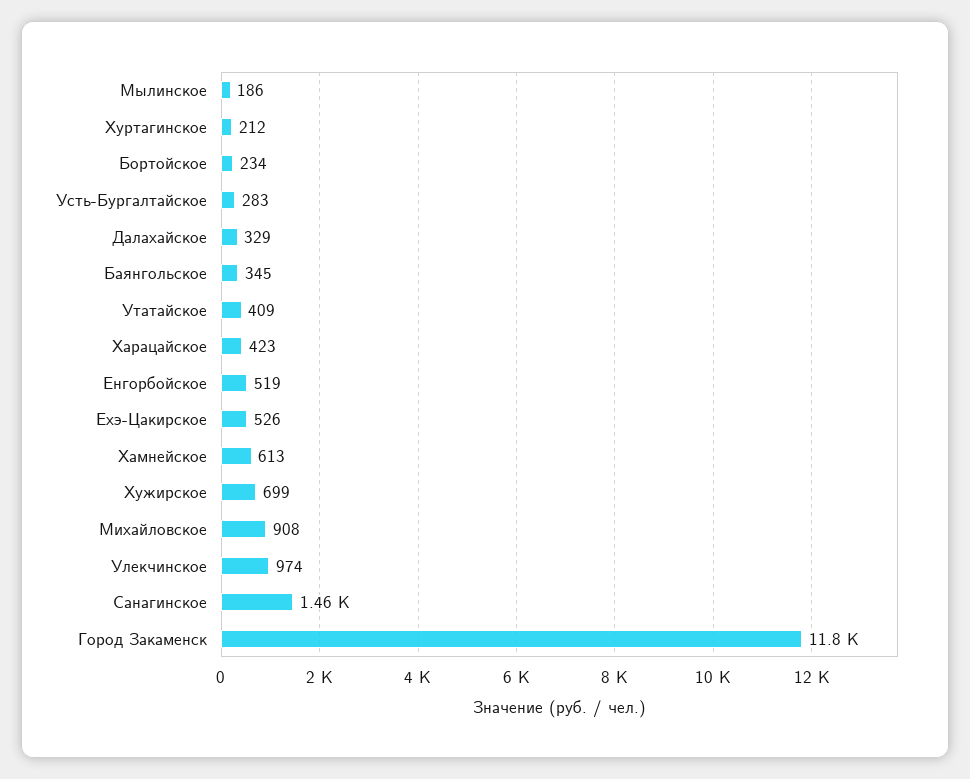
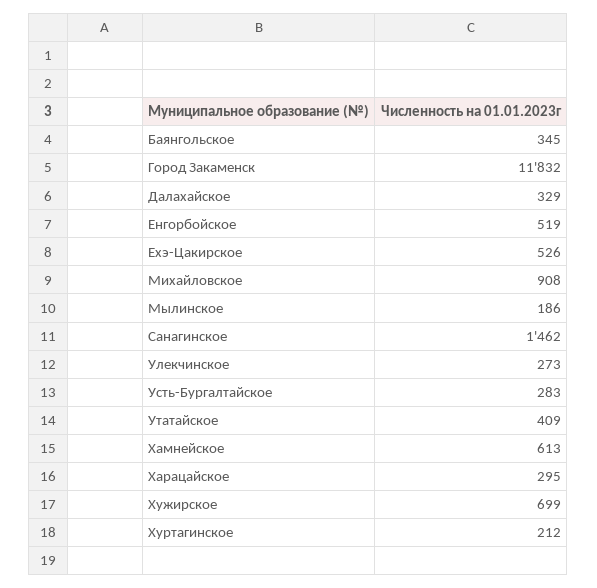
  {
    "Мылинское": 186,
    "Хуртагинское": 212,
-   "Бортойское": 234,
    "Усть-Бургалтайское": 283,
    "Далахайское": 329,
    "Баянгольское": 345,
    "Утатайское": 409,
-   "Харацайское": 423,
+   "Харацайское": 295,
    "Енгорбойское": 519,
    "Ехэ-Цакирское": 526,
    "Хамнейское": 613,
    "Хужирское": 699,
    "Михайловское": 908,
-   "Улекчинское": 974,
+   "Улекчинское": 273,
    "Санагинское": 1462,
    "Город Закаменск": 11832
  }

